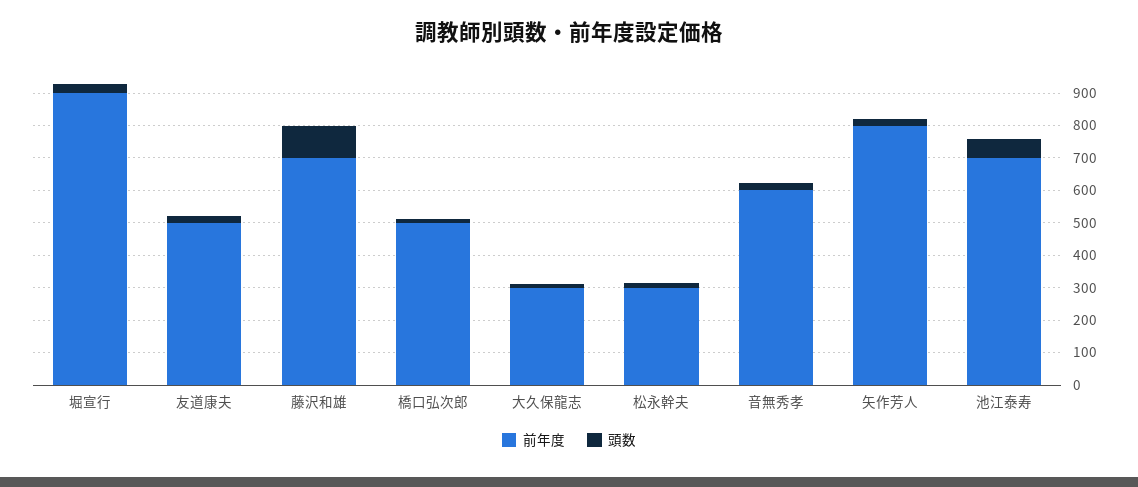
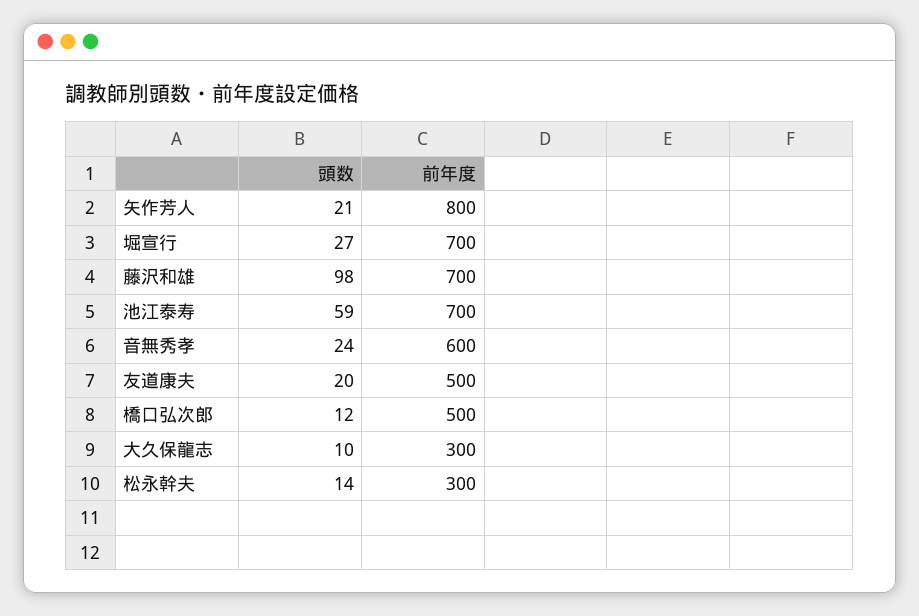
  {
    "前年度": {
-     "堀宣行": 900,
+     "堀宣行": 700,
      "友道康夫": 500,
      "藤沢和雄": 700,
      "橋口弘次郎": 500,
      "大久保龍志": 300,
      "松永幹夫": 300,
      "音無秀孝": 600,
      "矢作芳人": 800,
      "池江泰寿": 700
    },
    "頭数": {
      "堀宣行": 27,
      "友道康夫": 20,
      "藤沢和雄": 98,
      "橋口弘次郎": 12,
      "大久保龍志": 10,
      "松永幹夫": 14,
      "音無秀孝": 24,
      "矢作芳人": 21,
      "池江泰寿": 59
    }
  }

